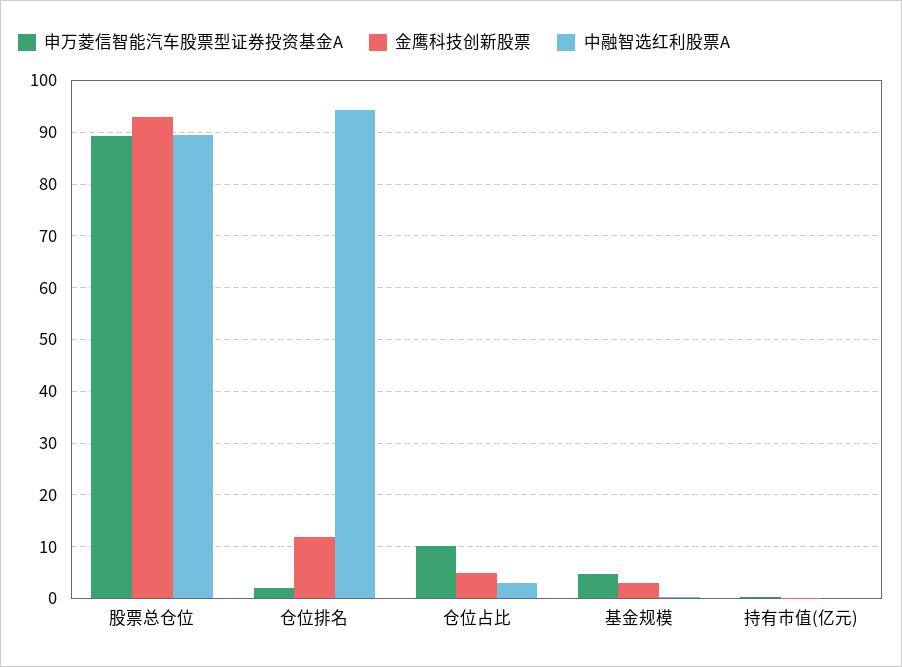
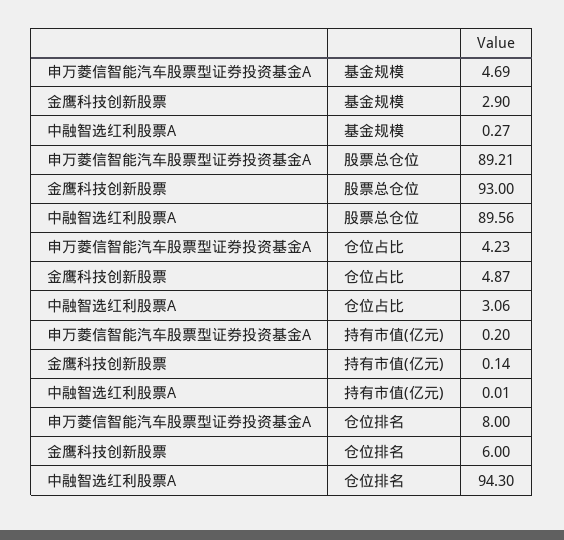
  {
    "申万菱信智能汽车股票型证券投资基金A": {
      "股票总仓位": 89.21,
-     "仓位排名": 2,
+     "仓位排名": 8,
-     "仓位占比": 10,
+     "仓位占比": 4.23,
      "基金规模": 4.69,
      "持有市值(亿元)": 0.2
    },
    "金鹰科技创新股票": {
      "股票总仓位": 93,
-     "仓位排名": 12,
+     "仓位排名": 6,
      "仓位占比": 4.87,
      "基金规模": 2.9,
      "持有市值(亿元)": 0.14
    },
    "中融智选红利股票A": {
      "股票总仓位": 89.56,
      "仓位排名": 94.3,
      "仓位占比": 3.06,
      "基金规模": 0.27,
      "持有市值(亿元)": 0.01
    }
  }

